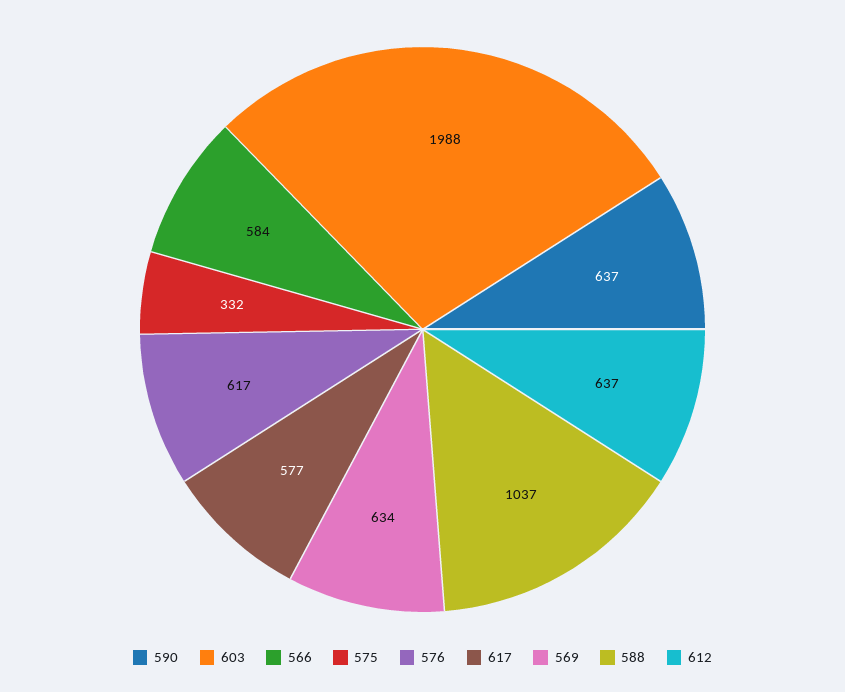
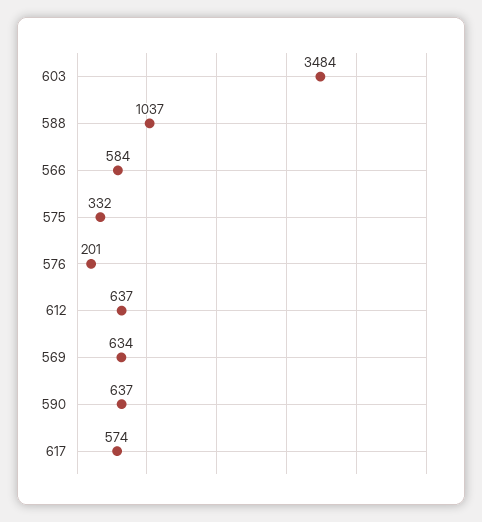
  {
    "590": 637,
-   "603": 1988,
+   "603": 3484,
    "566": 584,
    "575": 332,
-   "576": 617,
+   "576": 201,
-   "617": 577,
+   "617": 574,
    "569": 634,
    "588": 1037,
    "612": 637
  }

